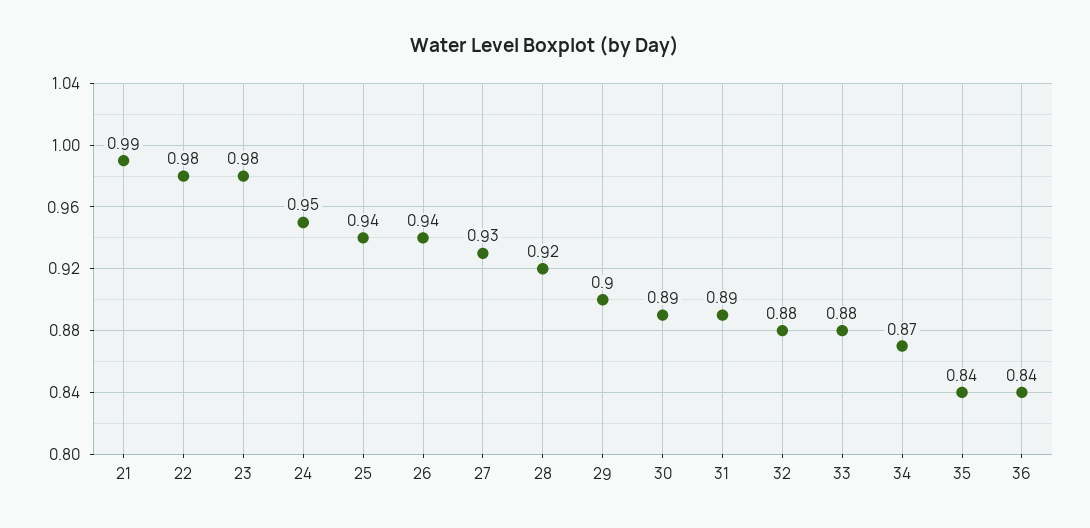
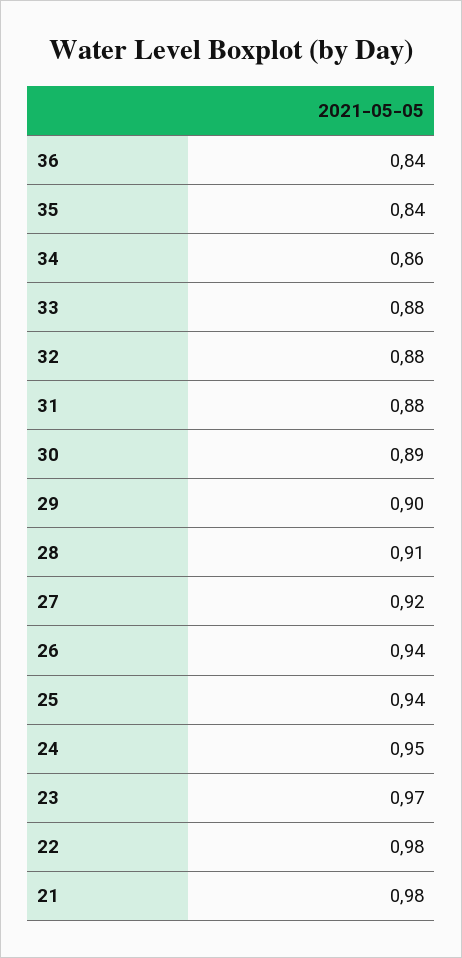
  {
-   "21": 0.99,
+   "21": 0.98,
    "22": 0.98,
-   "23": 0.98,
+   "23": 0.97,
    "24": 0.95,
    "25": 0.94,
    "26": 0.94,
-   "27": 0.93,
+   "27": 0.92,
-   "28": 0.92,
+   "28": 0.91,
    "29": 0.9,
    "30": 0.89,
-   "31": 0.89,
+   "31": 0.88,
    "32": 0.88,
    "33": 0.88,
-   "34": 0.87,
+   "34": 0.86,
    "35": 0.84,
    "36": 0.84
  }

